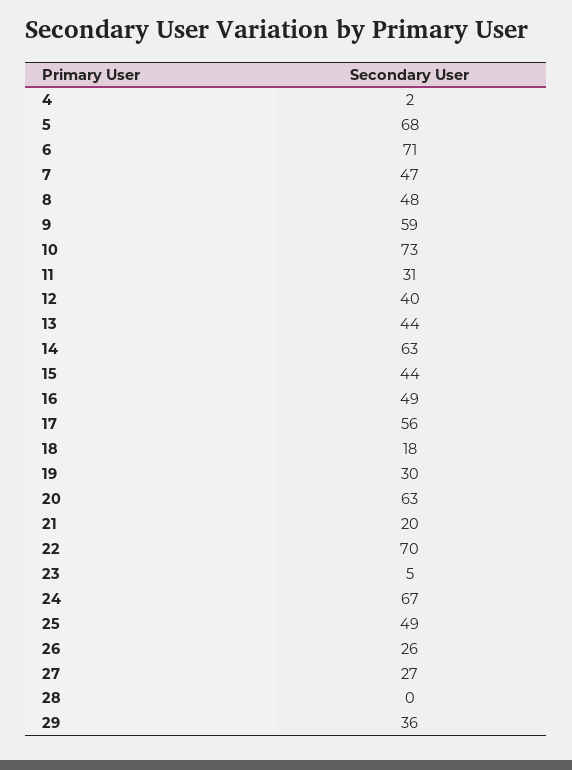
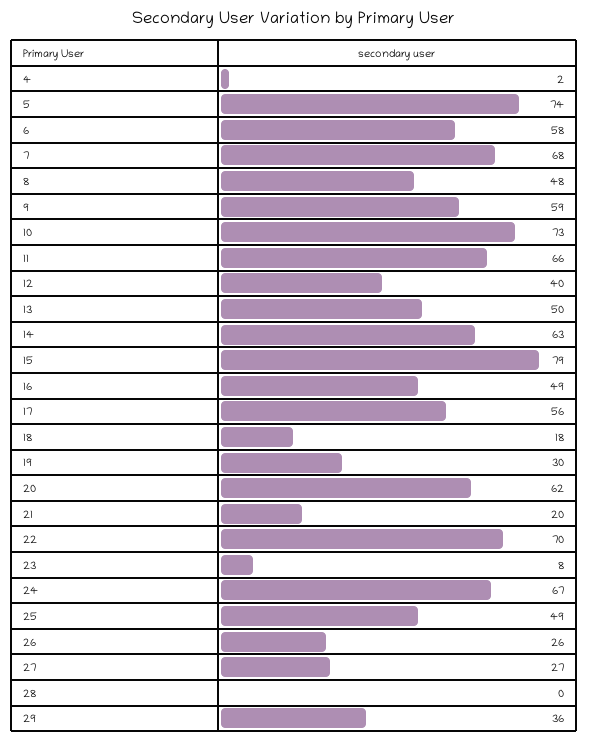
  {
    "4": 2,
-   "5": 68,
+   "5": 74,
-   "6": 71,
+   "6": 58,
-   "7": 47,
+   "7": 68,
    "8": 48,
    "9": 59,
    "10": 73,
-   "11": 31,
+   "11": 66,
    "12": 40,
-   "13": 44,
+   "13": 50,
    "14": 63,
-   "15": 44,
+   "15": 79,
    "16": 49,
    "17": 56,
    "18": 18,
    "19": 30,
-   "20": 63,
+   "20": 62,
    "21": 20,
    "22": 70,
-   "23": 5,
+   "23": 8,
    "24": 67,
    "25": 49,
    "26": 26,
    "27": 27,
    "28": 0,
    "29": 36
  }

